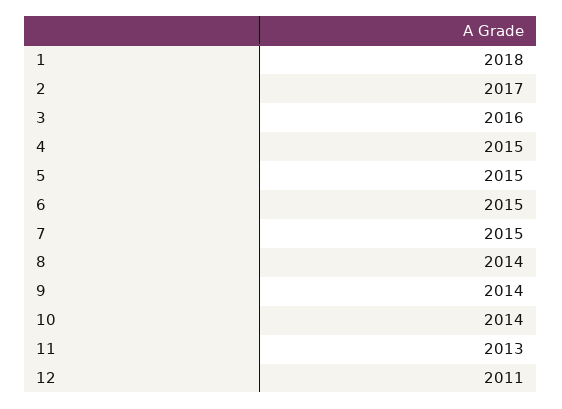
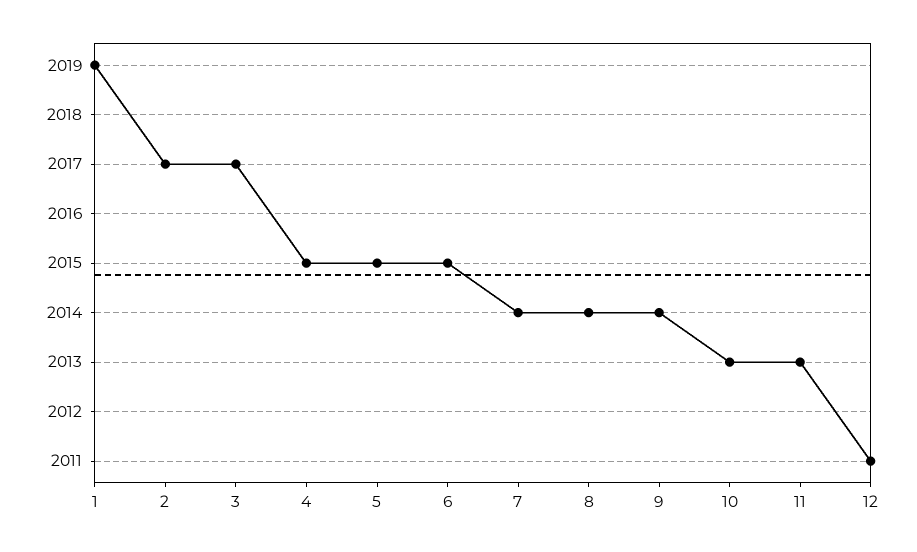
  {
-   "1": 2018,
+   "1": 2019,
    "2": 2017,
-   "3": 2016,
+   "3": 2017,
    "4": 2015,
    "5": 2015,
    "6": 2015,
-   "7": 2015,
+   "7": 2014,
    "8": 2014,
    "9": 2014,
-   "10": 2014,
+   "10": 2013,
    "11": 2013,
    "12": 2011
  }

